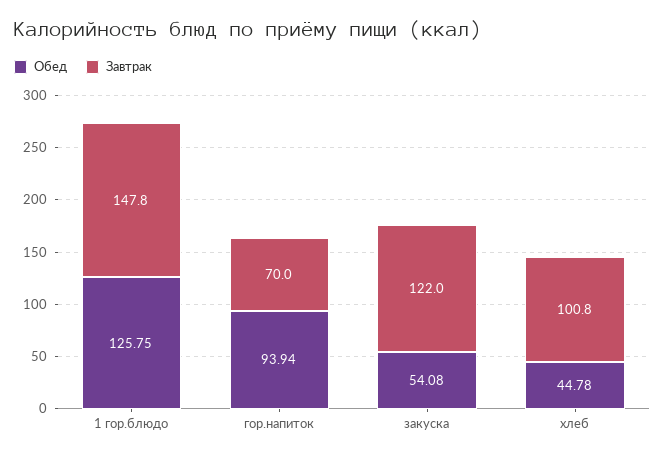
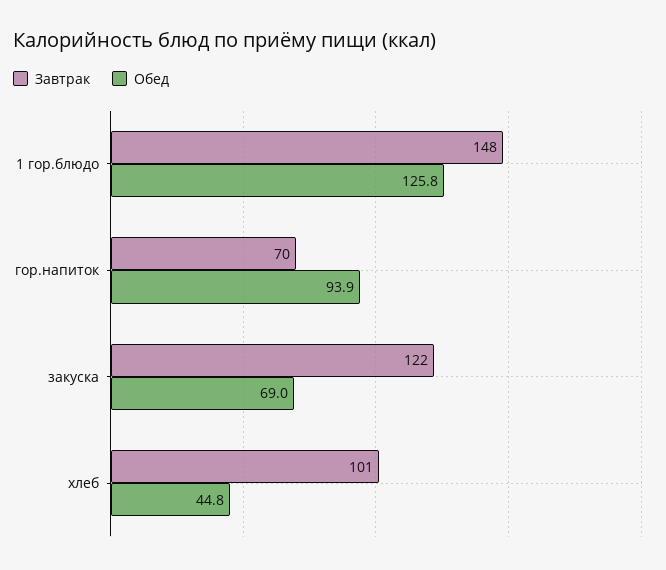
  {
    "Обед": {
      "1 гор.блюдо": 125.75,
      "гор.напиток": 93.94,
-     "закуска": 54.08,
+     "закуска": 69,
      "хлеб": 44.78
    },
    "Завтрак": {
      "1 гор.блюдо": 147.8,
      "гор.напиток": 70,
      "закуска": 122,
      "хлеб": 100.8
    }
  }

